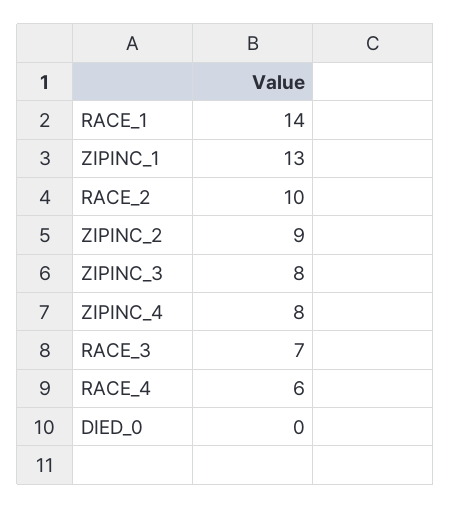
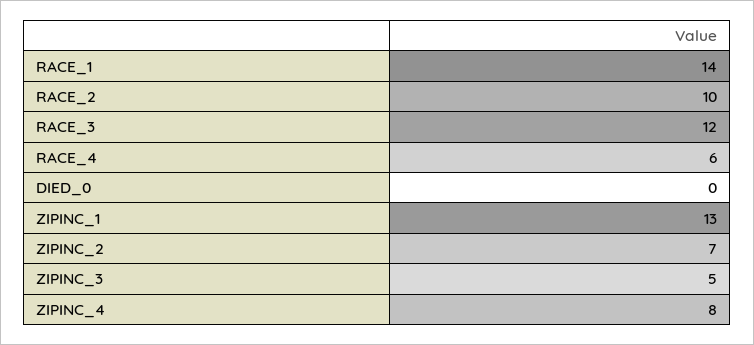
  {
    "RACE_1": 14,
    "ZIPINC_1": 13,
    "RACE_2": 10,
-   "ZIPINC_2": 9,
+   "ZIPINC_2": 7,
-   "ZIPINC_3": 8,
+   "ZIPINC_3": 5,
    "ZIPINC_4": 8,
-   "RACE_3": 7,
+   "RACE_3": 12,
    "RACE_4": 6,
    "DIED_0": 0
  }

